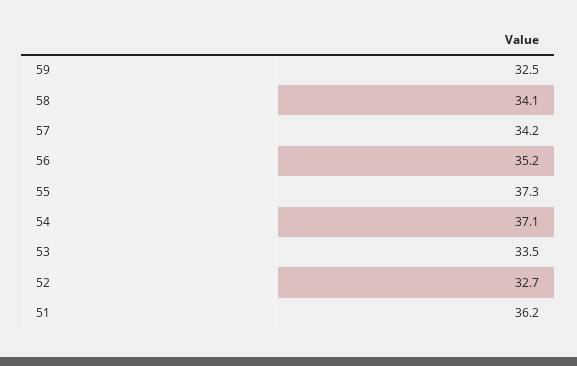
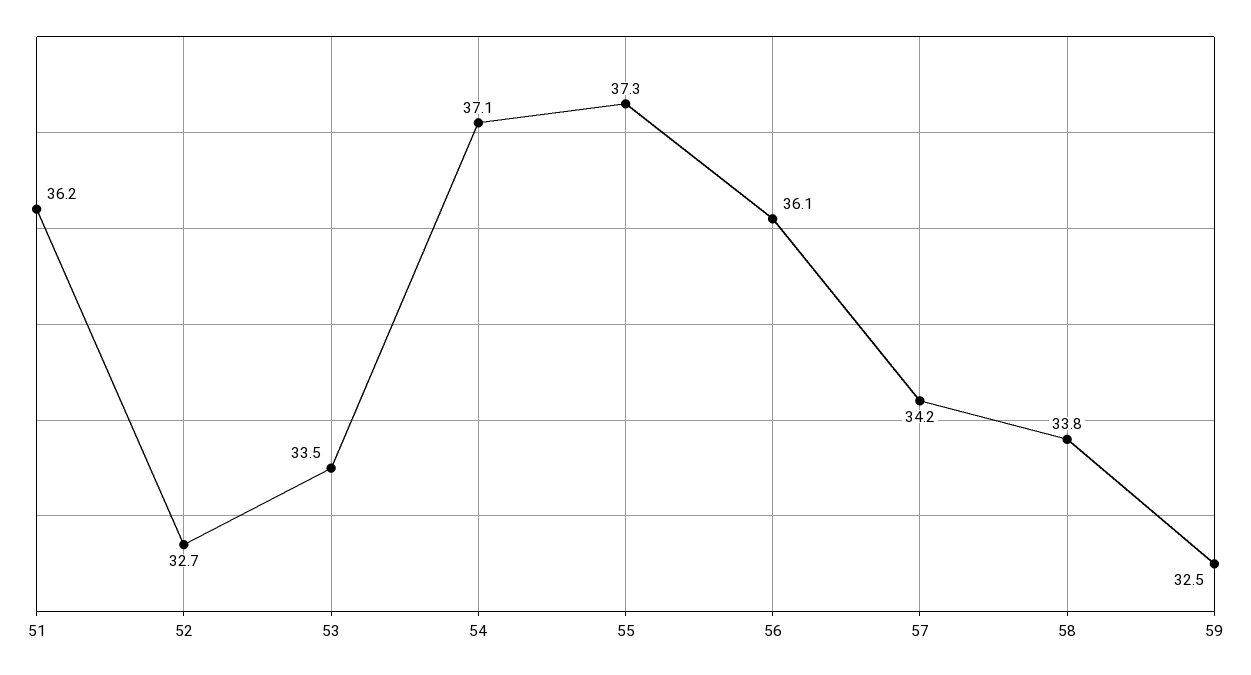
  {
    "59": 32.5,
-   "58": 34.1,
+   "58": 33.8,
    "57": 34.2,
-   "56": 35.2,
+   "56": 36.1,
    "55": 37.3,
    "54": 37.1,
    "53": 33.5,
    "52": 32.7,
    "51": 36.2
  }

